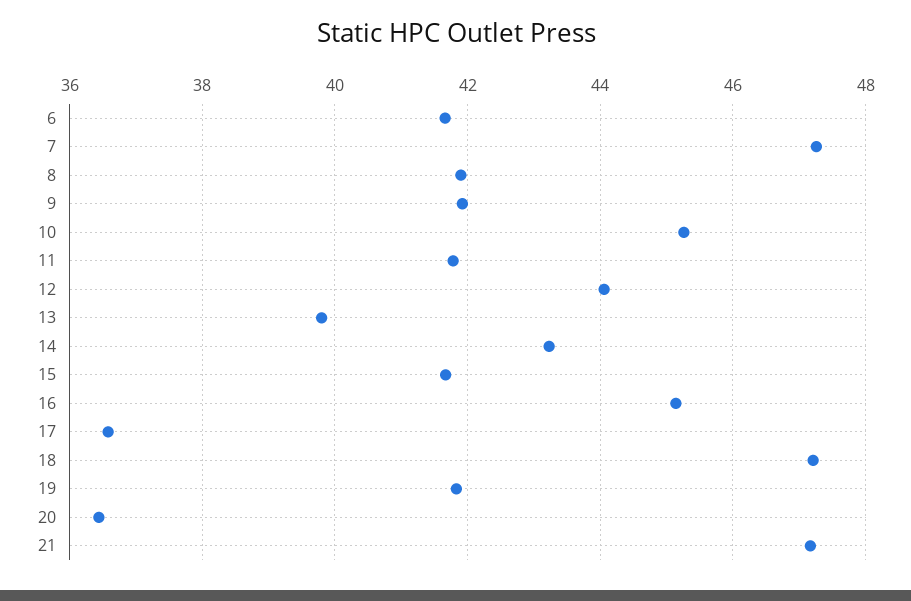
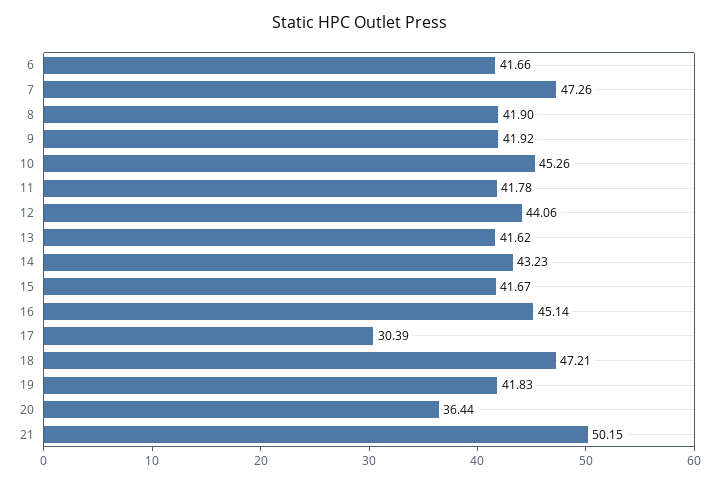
  {
    "6": 41.66,
    "7": 47.26,
    "8": 41.9,
    "9": 41.92,
    "10": 45.26,
    "11": 41.78,
    "12": 44.06,
-   "13": 39.8,
+   "13": 41.62,
    "14": 43.23,
    "15": 41.67,
    "16": 45.14,
-   "17": 36.6,
+   "17": 30.39,
    "18": 47.21,
    "19": 41.83,
    "20": 36.44,
-   "21": 47.2
+   "21": 50.15
  }

